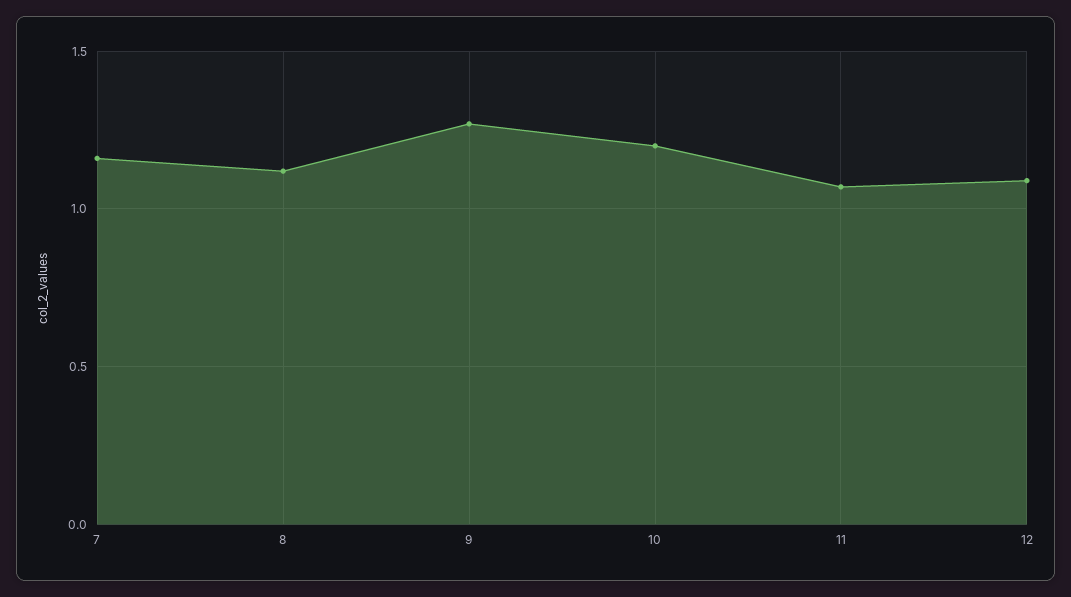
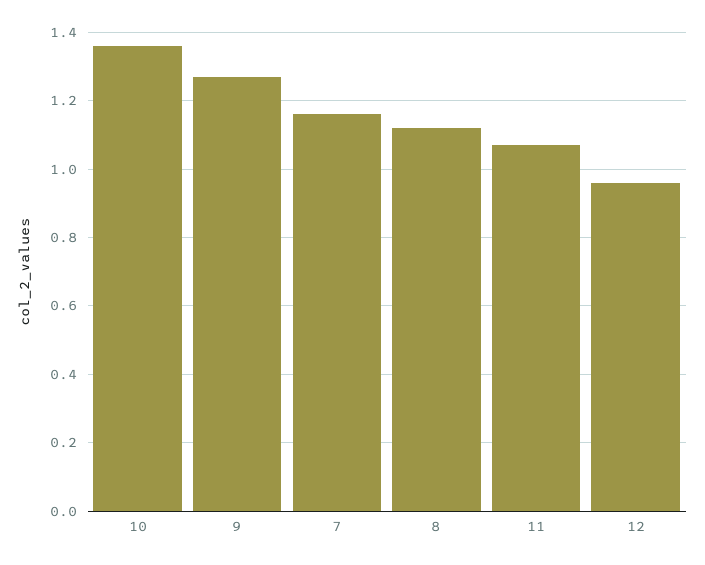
  {
    "7": 1.15,
    "8": 1.1,
    "9": 1.25,
-   "10": 1.2,
+   "10": 1.35,
    "11": 1.05,
-   "12": 1.1
+   "12": 0.95
  }

